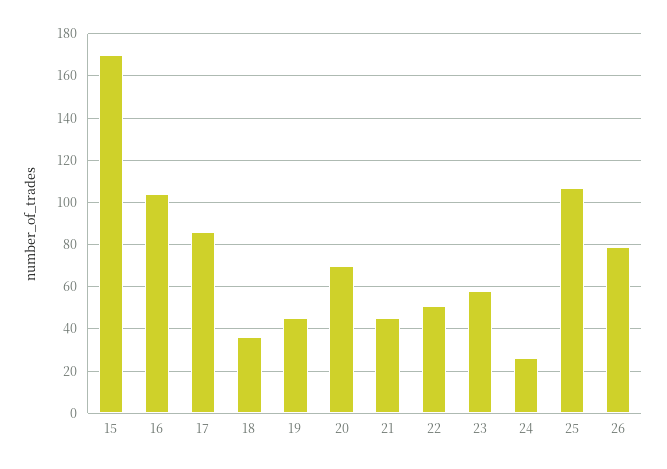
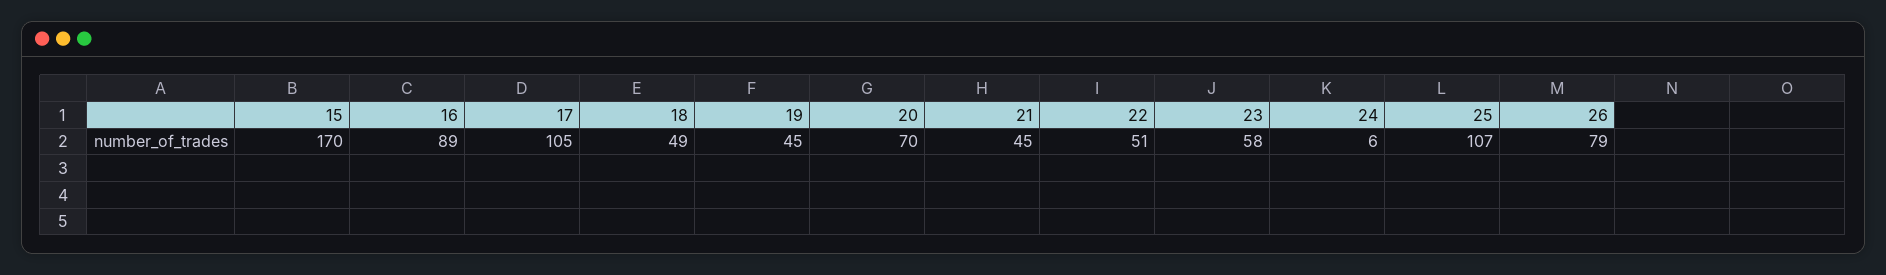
  {
    "15": 170,
-   "16": 105,
+   "16": 89,
-   "17": 85,
+   "17": 105,
-   "18": 35,
+   "18": 49,
    "19": 45,
    "20": 70,
    "21": 45,
    "22": 51,
    "23": 58,
-   "24": 25,
+   "24": 6,
    "25": 107,
    "26": 79
  }

